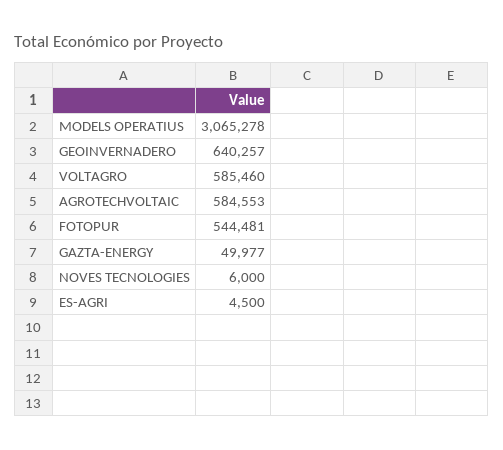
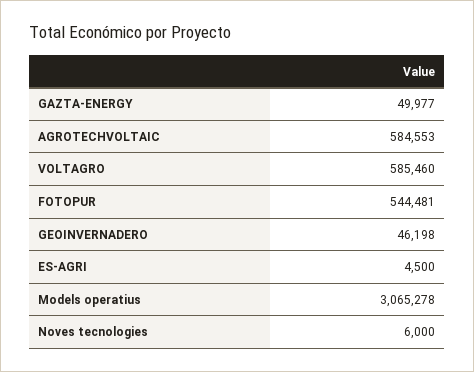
  {
    "MODELS OPERATIUS": 3065278,
-   "GEOINVERNADERO": 640257,
+   "GEOINVERNADERO": 46198,
    "VOLTAGRO": 585460,
    "AGROTECHVOLTAIC": 584553,
    "FOTOPUR": 544481,
    "GAZTA-ENERGY": 49977,
    "NOVES TECNOLOGIES": 6000,
    "ES-AGRI": 4500
  }

